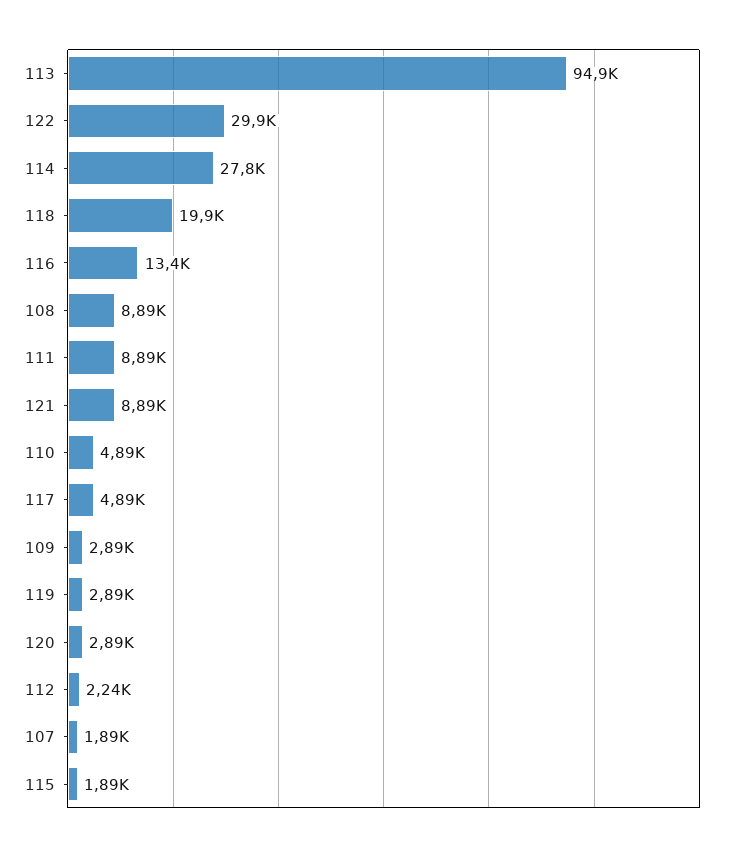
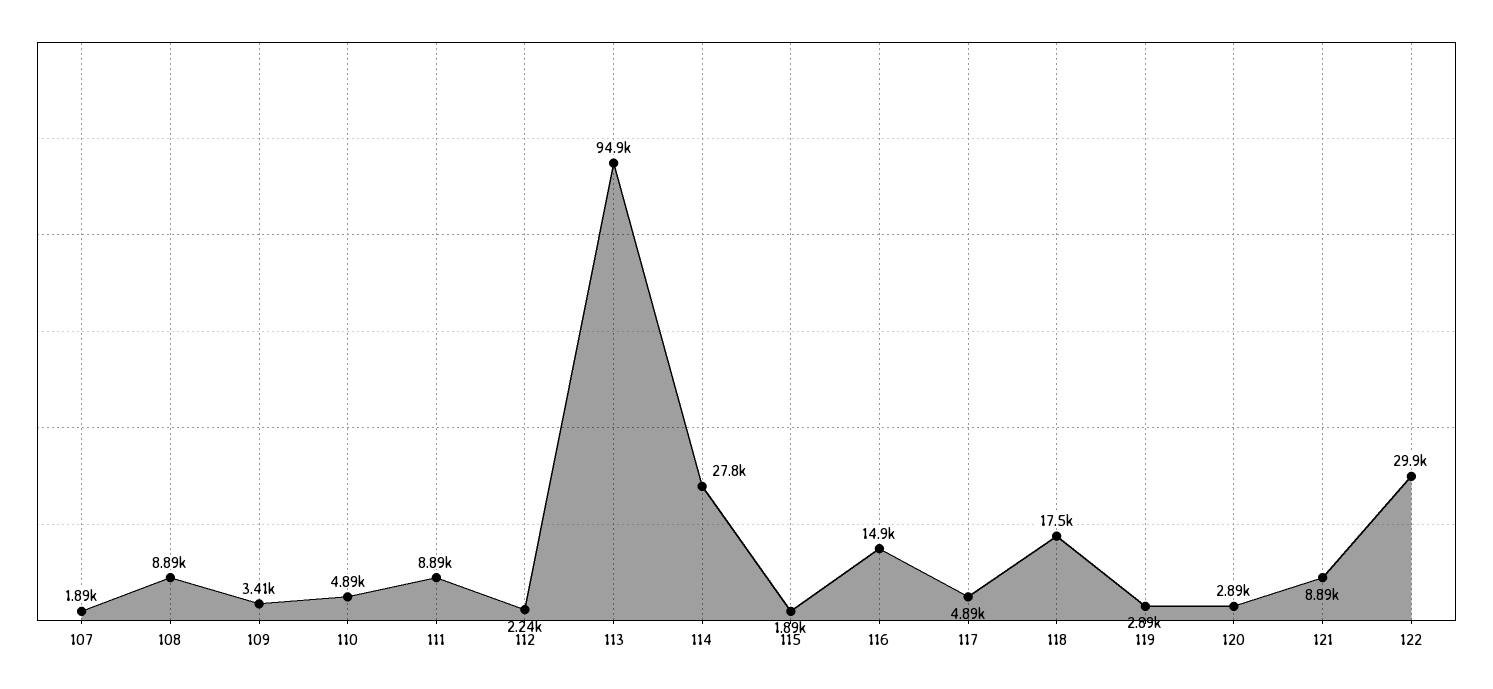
  {
    "113": 94900,
    "122": 29900,
    "114": 27800,
-   "118": 19900,
+   "118": 17500,
-   "116": 13400,
+   "116": 14900,
    "108": 8890,
    "111": 8890,
    "121": 8890,
    "110": 4890,
    "117": 4890,
-   "109": 2890,
+   "109": 3410,
    "119": 2890,
    "120": 2890,
    "112": 2240,
    "107": 1890,
    "115": 1890
  }

